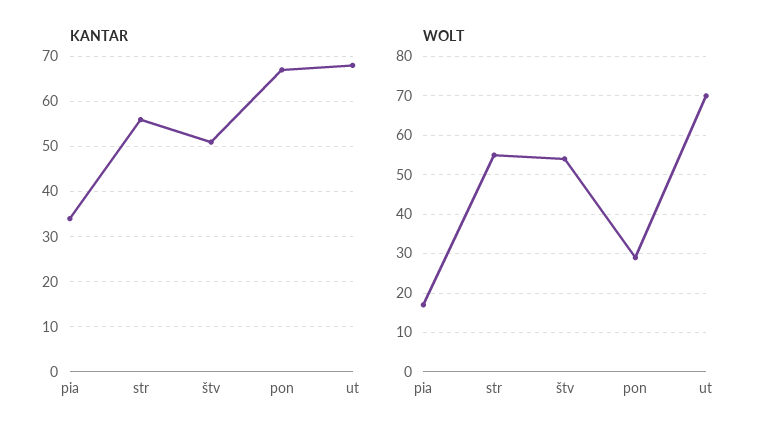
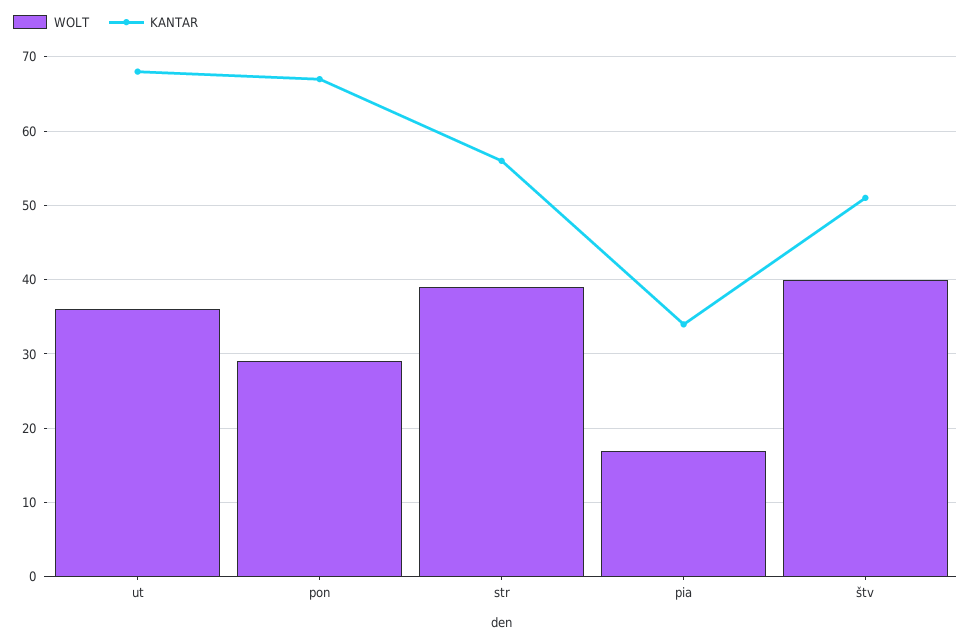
  {
    "KANTAR": {
      "pia": 34,
      "str": 56,
      "štv": 51,
      "pon": 67,
      "ut": 68
    },
    "WOLT": {
      "pia": 17,
-     "str": 55,
+     "str": 39,
-     "štv": 55,
+     "štv": 40,
      "pon": 29,
-     "ut": 70
+     "ut": 36
    }
  }

